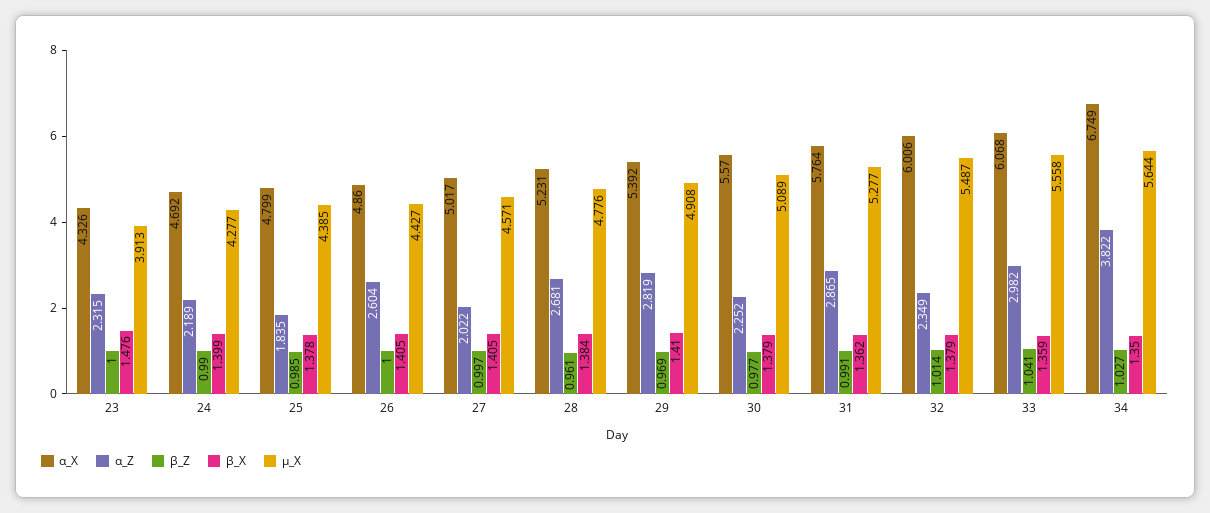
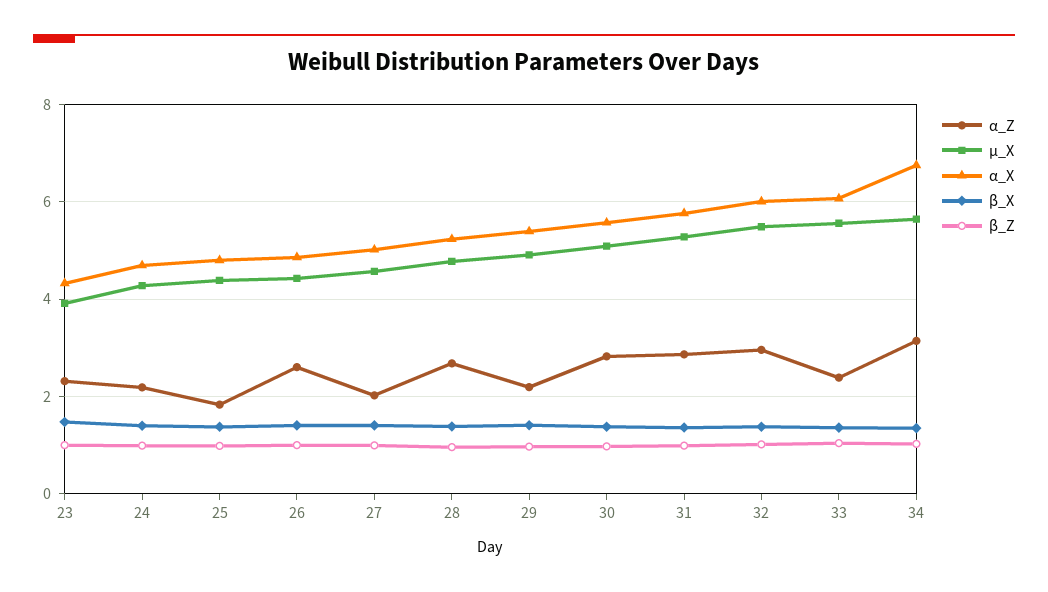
  {
    "α_X": {
      "23": 4.326,
      "24": 4.692,
      "25": 4.799,
      "26": 4.86,
      "27": 5.017,
      "28": 5.231,
      "29": 5.392,
      "30": 5.57,
      "31": 5.764,
      "32": 6.006,
      "33": 6.068,
      "34": 6.749
    },
    "α_Z": {
      "23": 2.315,
      "24": 2.189,
      "25": 1.835,
      "26": 2.604,
      "27": 2.022,
      "28": 2.681,
-     "29": 2.819,
+     "29": 2.2,
-     "30": 2.252,
+     "30": 2.8,
      "31": 2.865,
-     "32": 2.349,
+     "32": 3,
-     "33": 2.982,
+     "33": 2.4,
-     "34": 3.822
+     "34": 3.2
    },
    "β_Z": {
      "23": 1,
      "24": 0.99,
      "25": 0.985,
      "26": 1,
      "27": 0.997,
      "28": 0.961,
      "29": 0.969,
      "30": 0.977,
      "31": 0.991,
      "32": 1.014,
      "33": 1.041,
      "34": 1.027
    },
    "β_X": {
      "23": 1.476,
      "24": 1.399,
      "25": 1.378,
      "26": 1.405,
      "27": 1.405,
      "28": 1.384,
      "29": 1.41,
      "30": 1.379,
      "31": 1.362,
      "32": 1.379,
      "33": 1.359,
      "34": 1.35
    },
    "µ_X": {
      "23": 3.913,
      "24": 4.277,
      "25": 4.385,
      "26": 4.427,
      "27": 4.571,
      "28": 4.776,
      "29": 4.908,
      "30": 5.089,
      "31": 5.277,
      "32": 5.487,
      "33": 5.558,
      "34": 5.644
    }
  }

